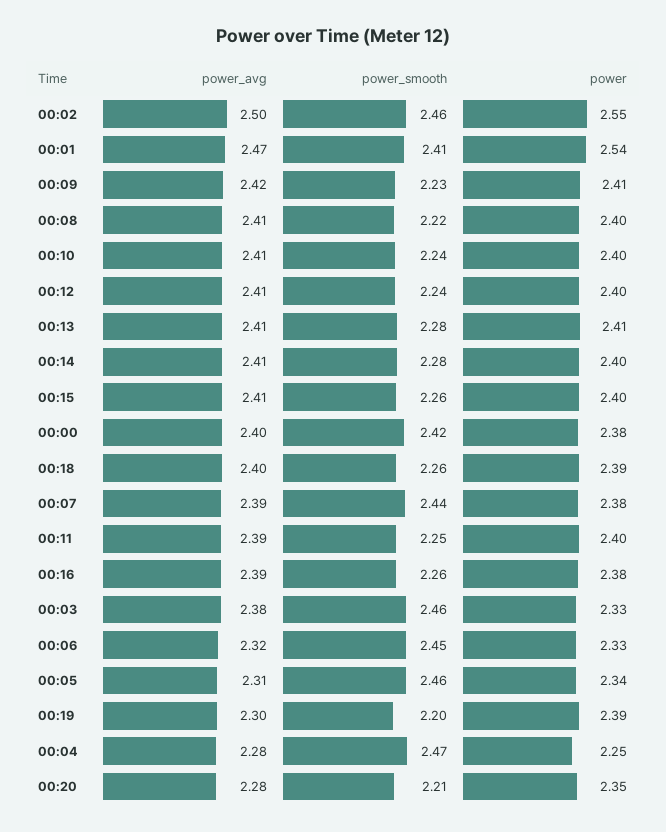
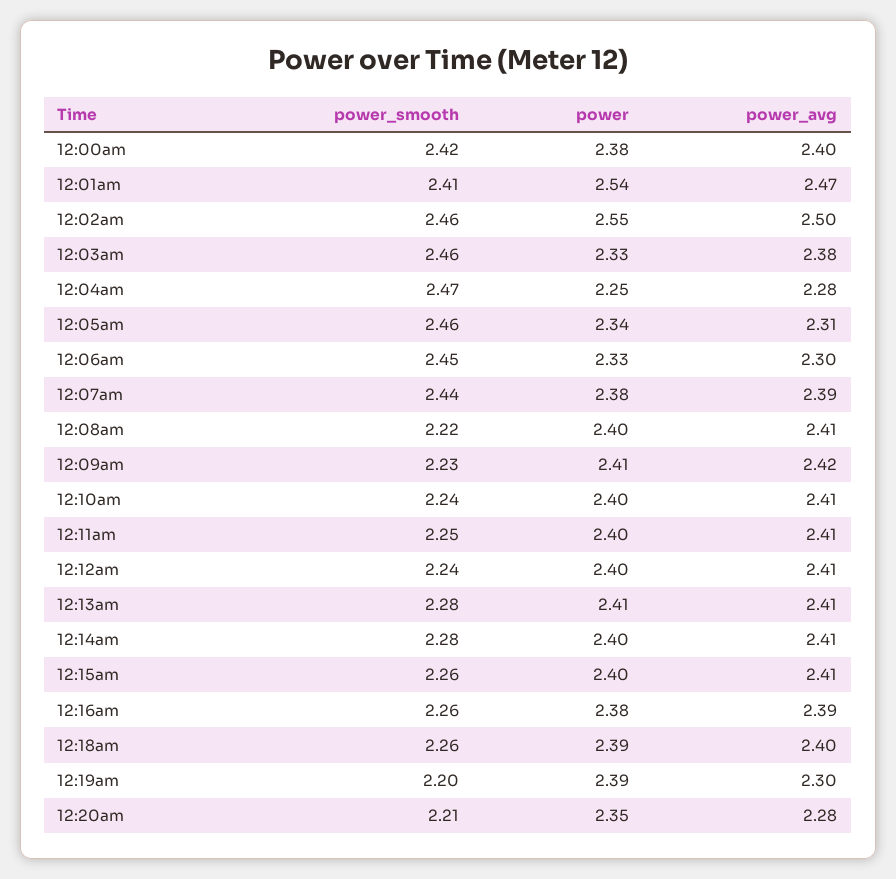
  {
    "power_avg": {
      "00:02": 2.5,
      "00:01": 2.47,
      "00:09": 2.42,
      "00:08": 2.41,
      "00:10": 2.41,
      "00:12": 2.41,
      "00:13": 2.41,
      "00:14": 2.41,
      "00:15": 2.41,
      "00:00": 2.4,
      "00:18": 2.4,
      "00:07": 2.39,
-     "00:11": 2.39,
+     "00:11": 2.41,
      "00:16": 2.39,
      "00:03": 2.38,
-     "00:06": 2.32,
+     "00:06": 2.3,
      "00:05": 2.31,
      "00:19": 2.3,
      "00:04": 2.28,
      "00:20": 2.28
    },
    "power_smooth": {
      "00:02": 2.46,
      "00:01": 2.41,
      "00:09": 2.23,
      "00:08": 2.22,
      "00:10": 2.24,
      "00:12": 2.24,
      "00:13": 2.28,
      "00:14": 2.28,
      "00:15": 2.26,
      "00:00": 2.42,
      "00:18": 2.26,
      "00:07": 2.44,
      "00:11": 2.25,
      "00:16": 2.26,
      "00:03": 2.46,
      "00:06": 2.45,
      "00:05": 2.46,
      "00:19": 2.2,
      "00:04": 2.47,
      "00:20": 2.21
    },
    "power": {
      "00:02": 2.55,
      "00:01": 2.54,
      "00:09": 2.41,
      "00:08": 2.4,
      "00:10": 2.4,
      "00:12": 2.4,
      "00:13": 2.41,
      "00:14": 2.4,
      "00:15": 2.4,
      "00:00": 2.38,
      "00:18": 2.39,
      "00:07": 2.38,
      "00:11": 2.4,
      "00:16": 2.38,
      "00:03": 2.33,
      "00:06": 2.33,
      "00:05": 2.34,
      "00:19": 2.39,
      "00:04": 2.25,
      "00:20": 2.35
    }
  }

